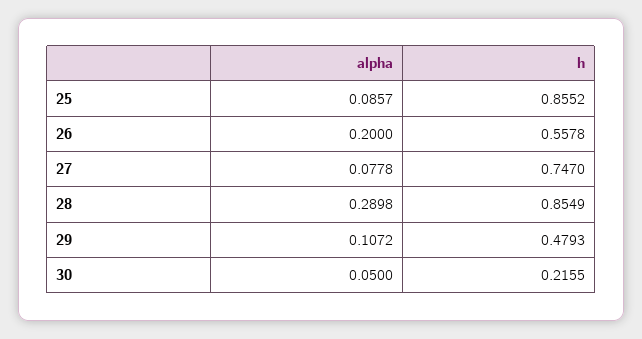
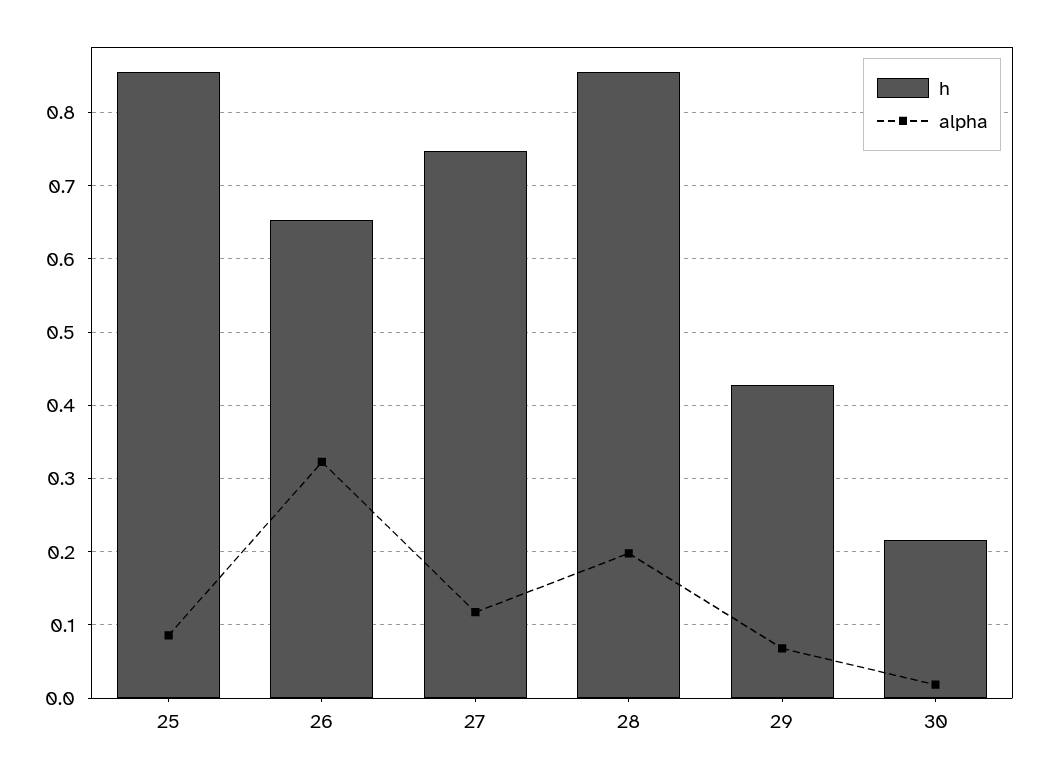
  {
    "alpha": {
      "25": 0.0857,
-     "26": 0.2,
+     "26": 0.32,
-     "27": 0.0778,
+     "27": 0.12,
-     "28": 0.2898,
+     "28": 0.2,
-     "29": 0.1072,
+     "29": 0.07,
-     "30": 0.05
+     "30": 0.02
    },
    "h": {
      "25": 0.8552,
-     "26": 0.5578,
+     "26": 0.65,
      "27": 0.747,
      "28": 0.8549,
-     "29": 0.4793,
+     "29": 0.43,
      "30": 0.2155
    }
  }

